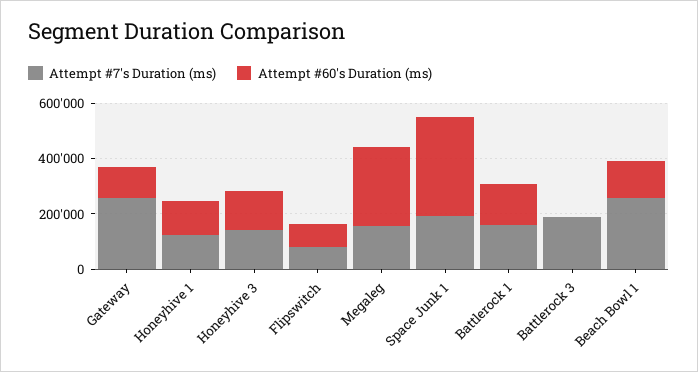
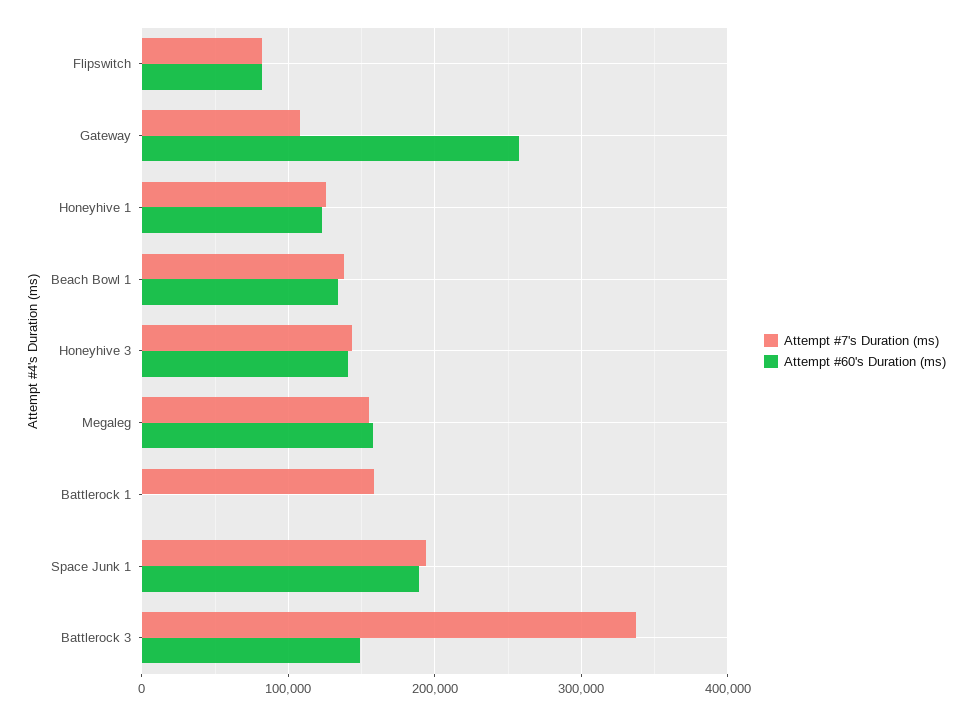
  {
    "Attempt #7's Duration (ms)": {
-     "Gateway": 250000,
+     "Gateway": 110000,
      "Honeyhive 1": 130000,
      "Honeyhive 3": 140000,
      "Flipswitch": 80000,
      "Megaleg": 150000,
      "Space Junk 1": 190000,
      "Battlerock 1": 160000,
-     "Battlerock 3": 200000,
+     "Battlerock 3": 340000,
-     "Beach Bowl 1": 250000
+     "Beach Bowl 1": 140000
    },
    "Attempt #60's Duration (ms)": {
-     "Gateway": 100000,
+     "Gateway": 260000,
      "Honeyhive 1": 120000,
      "Honeyhive 3": 140000,
      "Flipswitch": 80000,
-     "Megaleg": 300000,
+     "Megaleg": 160000,
-     "Space Junk 1": 350000,
+     "Space Junk 1": 190000,
-     "Battlerock 1": 150000,
+     "Battlerock 1": 0,
-     "Battlerock 3": 0,
+     "Battlerock 3": 150000,
      "Beach Bowl 1": 130000
    }
  }

